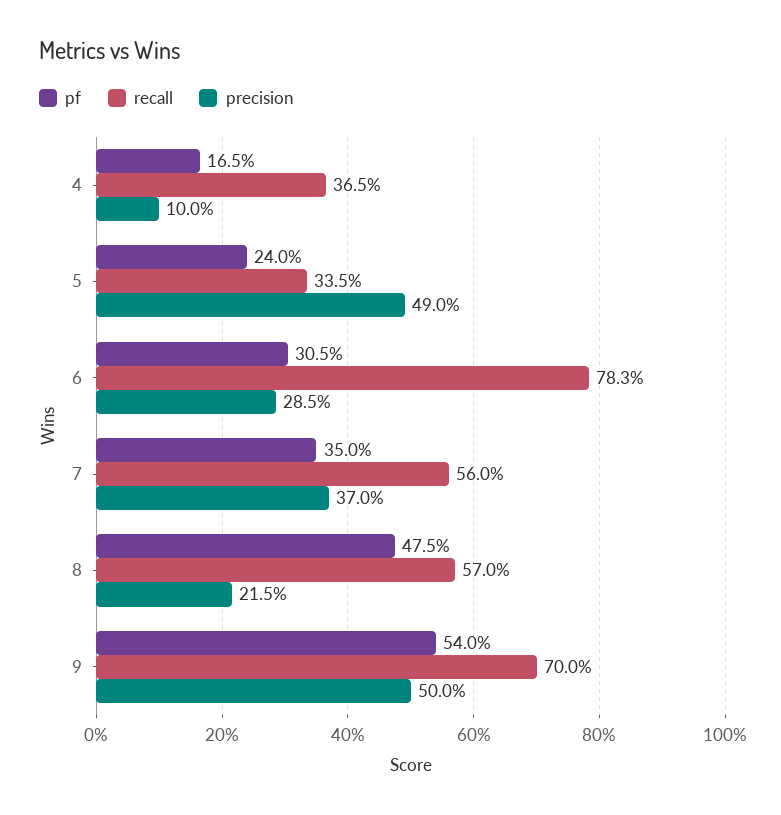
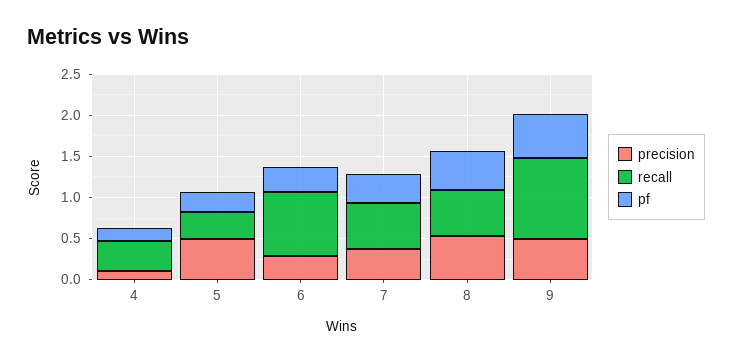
  {
    "pf": {
      "4": 0.165,
      "5": 0.24,
      "6": 0.305,
      "7": 0.35,
      "8": 0.475,
      "9": 0.54
    },
    "recall": {
      "4": 0.365,
      "5": 0.335,
      "6": 0.783,
      "7": 0.56,
      "8": 0.57,
-     "9": 0.7
+     "9": 1
    },
    "precision": {
      "4": 0.1,
      "5": 0.49,
      "6": 0.285,
      "7": 0.37,
-     "8": 0.215,
+     "8": 0.5,
      "9": 0.5
    }
  }

